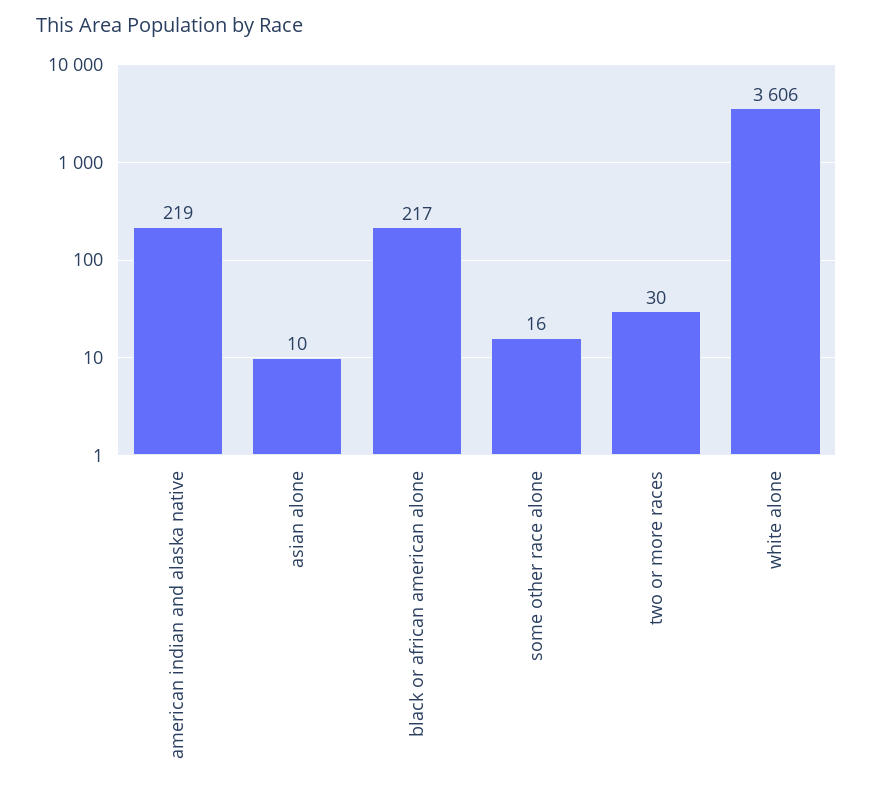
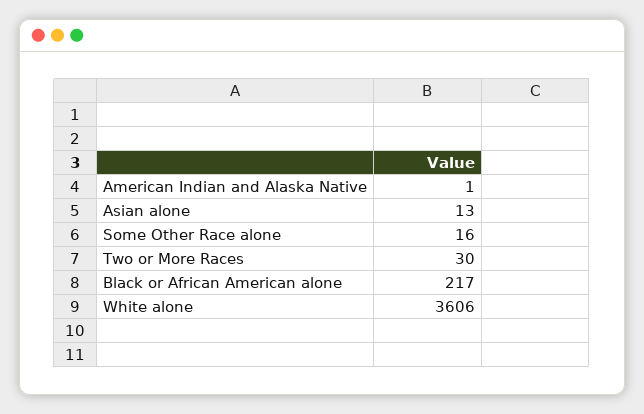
  {
-   "american indian and alaska native": 219,
+   "american indian and alaska native": 1,
-   "asian alone": 10,
+   "asian alone": 13,
    "black or african american alone": 217,
    "some other race alone": 16,
    "two or more races": 30,
    "white alone": 3606
  }

